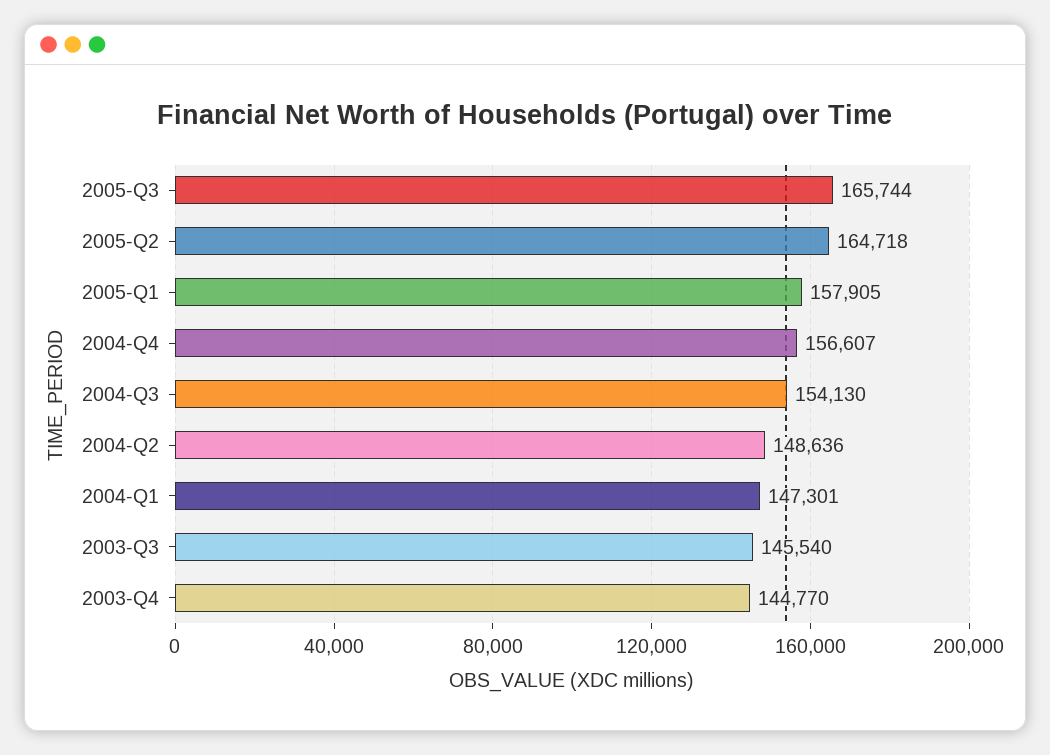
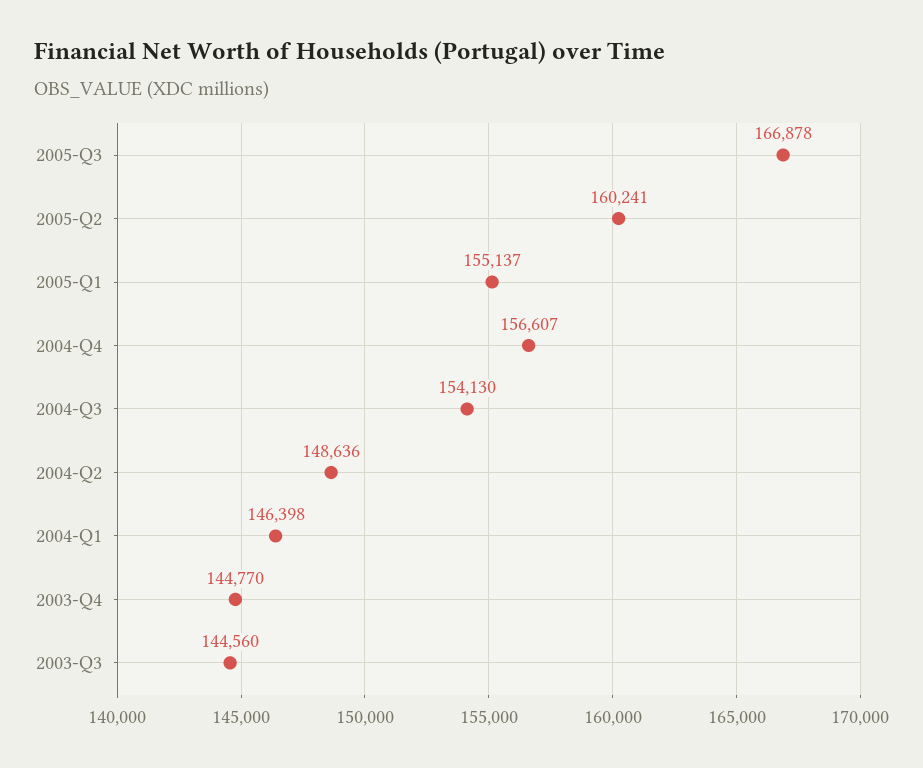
  {
-   "2005-Q3": 165744,
+   "2005-Q3": 166878,
-   "2005-Q2": 164718,
+   "2005-Q2": 160241,
-   "2005-Q1": 157905,
+   "2005-Q1": 155137,
    "2004-Q4": 156607,
    "2004-Q3": 154130,
    "2004-Q2": 148636,
-   "2004-Q1": 147301,
+   "2004-Q1": 146398,
-   "2003-Q3": 145540,
+   "2003-Q3": 144560,
    "2003-Q4": 144770
  }

